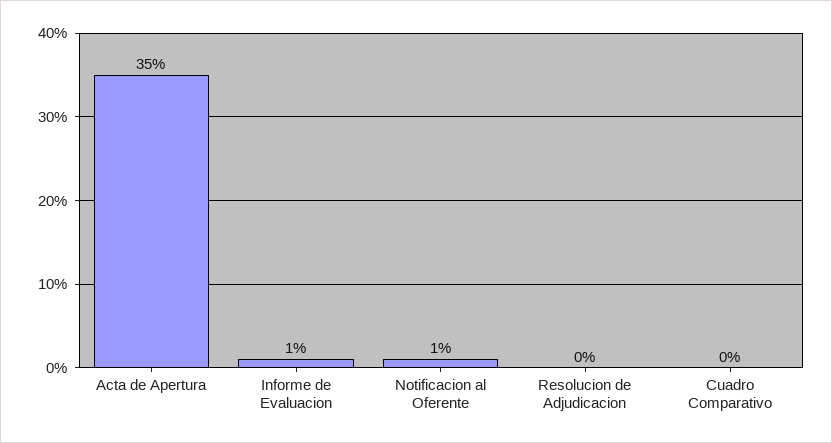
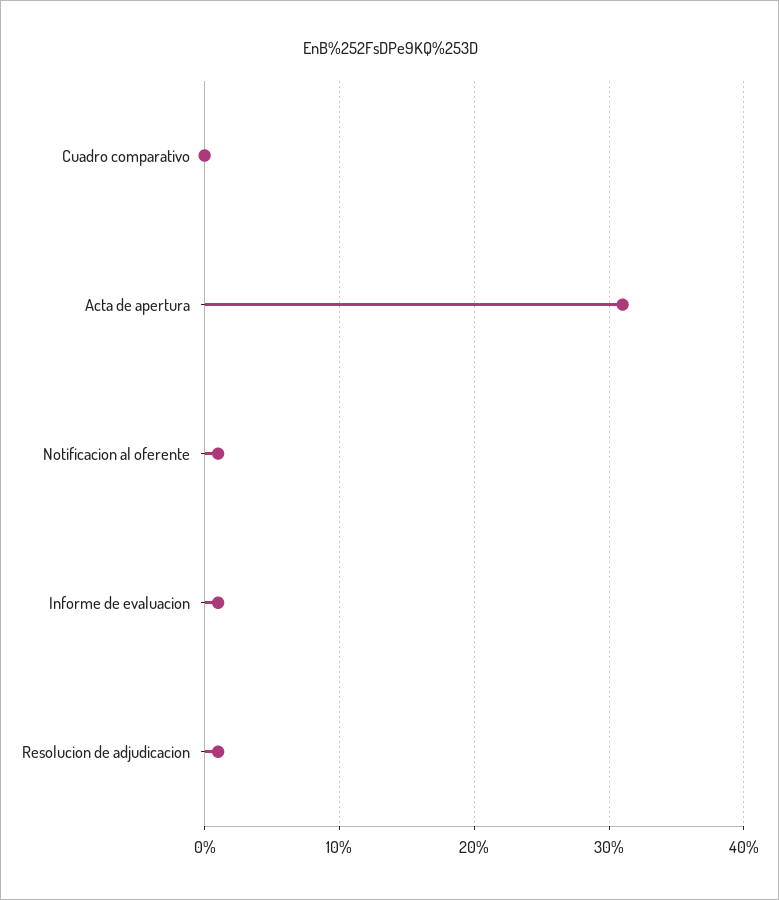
  {
-   "Acta de Apertura": 35,
+   "Acta de Apertura": 31,
    "Informe de Evaluacion": 1,
    "Notificacion al Oferente": 1,
-   "Resolucion de Adjudicacion": 0,
+   "Resolucion de Adjudicacion": 1,
    "Cuadro Comparativo": 0
  }

